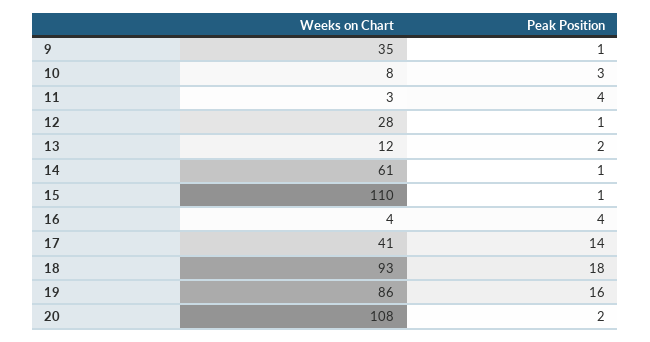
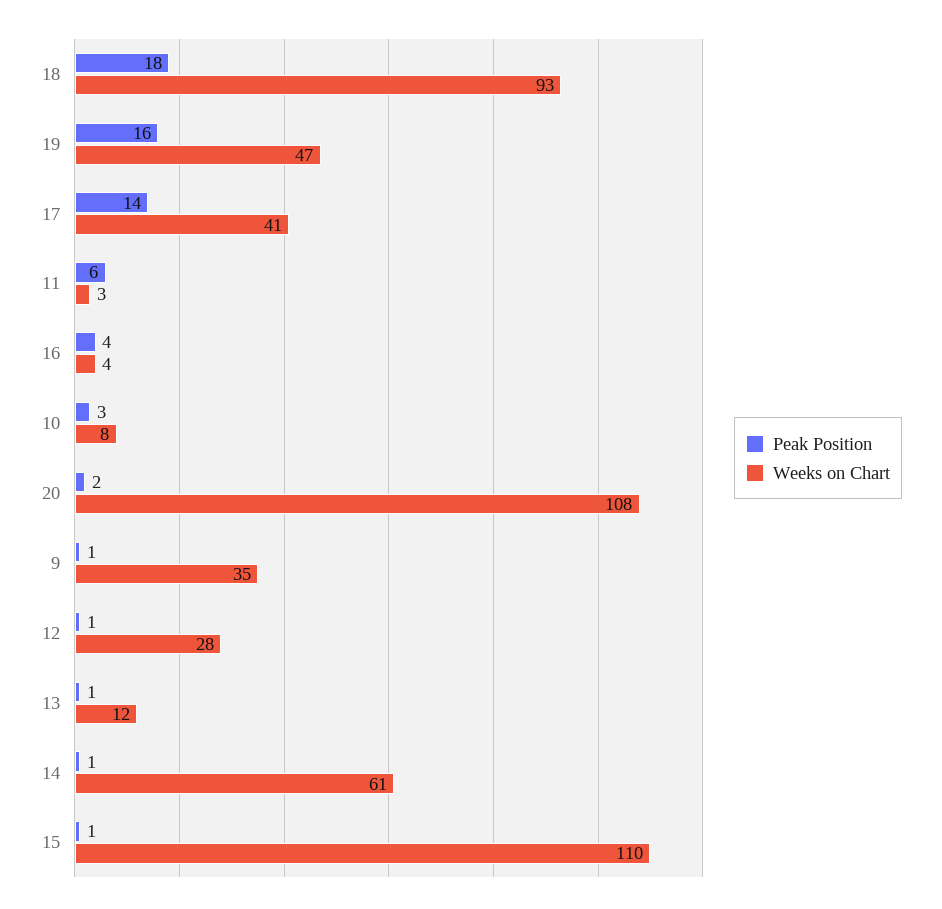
  {
    "Weeks on Chart": {
      "9": 35,
      "10": 8,
      "11": 3,
      "12": 28,
      "13": 12,
      "14": 61,
      "15": 110,
      "16": 4,
      "17": 41,
      "18": 93,
-     "19": 86,
+     "19": 47,
      "20": 108
    },
    "Peak Position": {
      "9": 1,
      "10": 3,
-     "11": 4,
+     "11": 6,
      "12": 1,
-     "13": 2,
+     "13": 1,
      "14": 1,
      "15": 1,
      "16": 4,
      "17": 14,
      "18": 18,
      "19": 16,
      "20": 2
    }
  }

